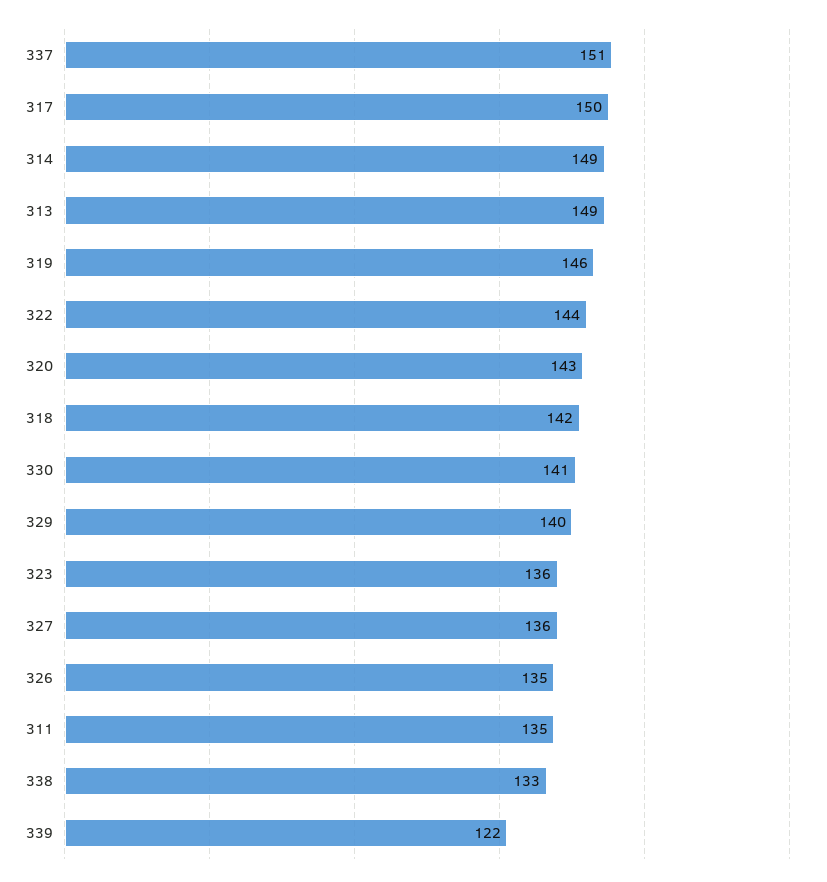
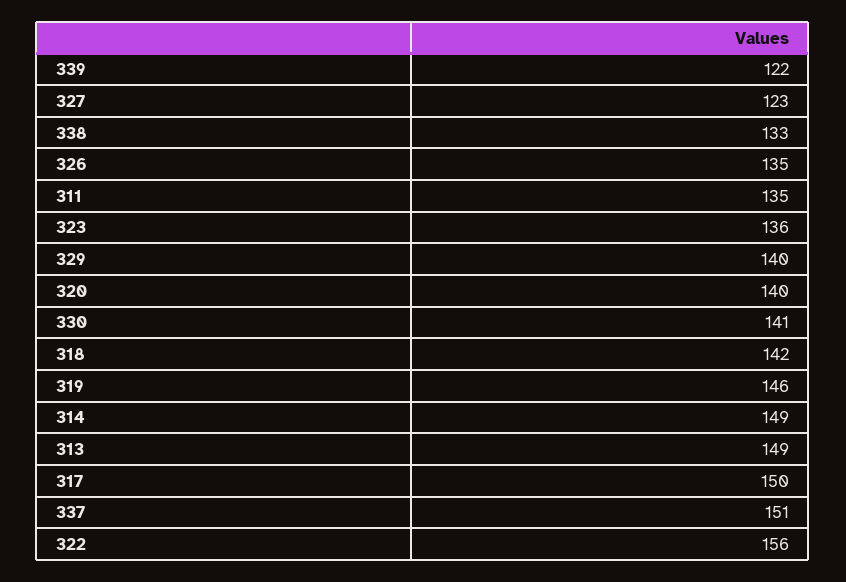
  {
    "337": 151,
    "317": 150,
    "314": 149,
    "313": 149,
    "319": 146,
-   "322": 144,
+   "322": 156,
-   "320": 143,
+   "320": 140,
    "318": 142,
    "330": 141,
    "329": 140,
    "323": 136,
-   "327": 136,
+   "327": 123,
    "326": 135,
    "311": 135,
    "338": 133,
    "339": 122
  }

